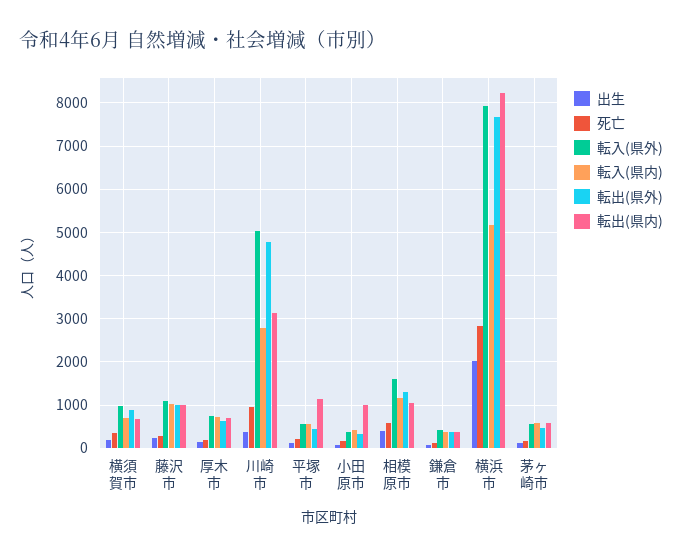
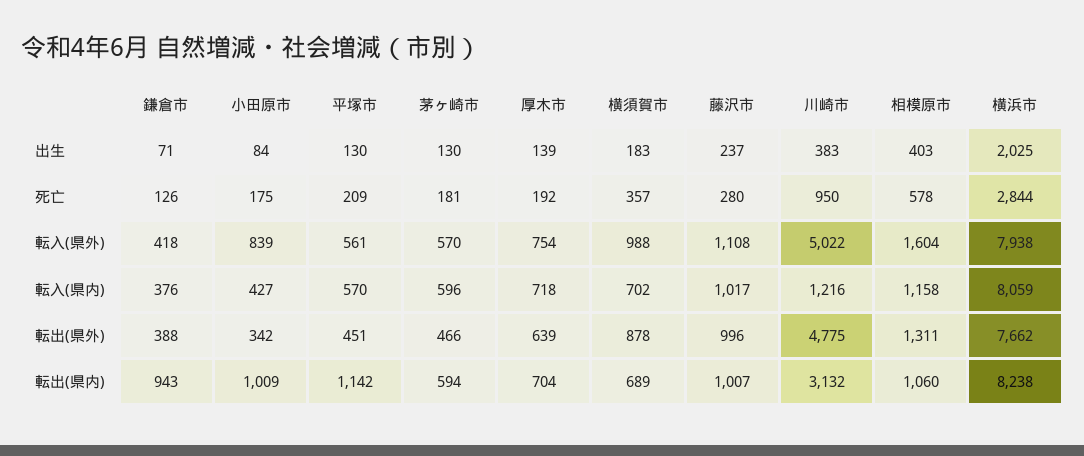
  {
    "出生": {
      "横須賀市": 183,
      "藤沢市": 237,
      "厚木市": 139,
      "川崎市": 383,
      "平塚市": 130,
      "小田原市": 84,
      "相模原市": 403,
      "鎌倉市": 71,
      "横浜市": 2025,
      "茅ヶ崎市": 130
    },
    "死亡": {
      "横須賀市": 357,
      "藤沢市": 280,
      "厚木市": 192,
      "川崎市": 950,
      "平塚市": 209,
      "小田原市": 175,
      "相模原市": 578,
      "鎌倉市": 126,
      "横浜市": 2844,
      "茅ヶ崎市": 181
    },
    "転入(県外)": {
      "横須賀市": 988,
      "藤沢市": 1108,
      "厚木市": 754,
      "川崎市": 5022,
      "平塚市": 561,
-     "小田原市": 400,
+     "小田原市": 839,
      "相模原市": 1604,
      "鎌倉市": 418,
      "横浜市": 7938,
      "茅ヶ崎市": 570
    },
    "転入(県内)": {
      "横須賀市": 702,
      "藤沢市": 1017,
      "厚木市": 718,
-     "川崎市": 2800,
+     "川崎市": 1216,
      "平塚市": 570,
      "小田原市": 427,
      "相模原市": 1158,
      "鎌倉市": 376,
-     "横浜市": 5200,
+     "横浜市": 8059,
      "茅ヶ崎市": 596
    },
    "転出(県外)": {
      "横須賀市": 878,
      "藤沢市": 996,
      "厚木市": 639,
      "川崎市": 4775,
      "平塚市": 451,
      "小田原市": 342,
      "相模原市": 1311,
      "鎌倉市": 388,
      "横浜市": 7662,
      "茅ヶ崎市": 466
    },
    "転出(県内)": {
      "横須賀市": 689,
      "藤沢市": 1007,
      "厚木市": 704,
      "川崎市": 3132,
      "平塚市": 1142,
      "小田原市": 1009,
      "相模原市": 1060,
-     "鎌倉市": 400,
+     "鎌倉市": 943,
      "横浜市": 8238,
      "茅ヶ崎市": 594
    }
  }

